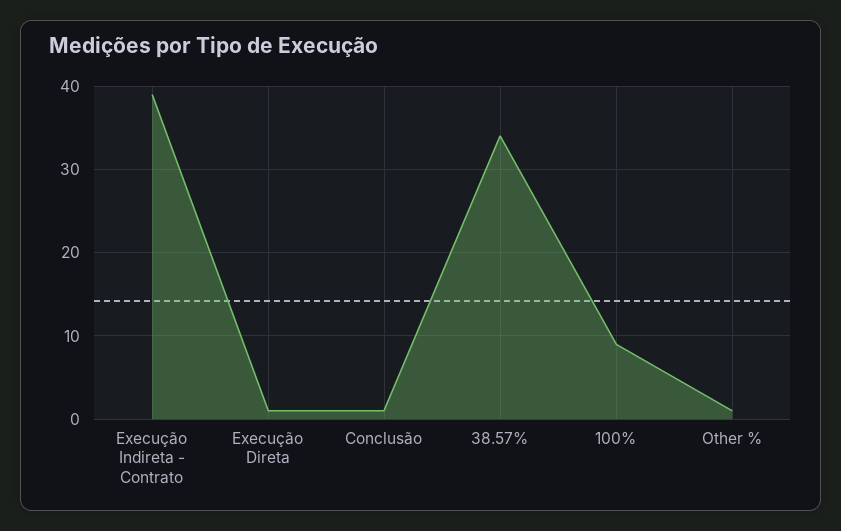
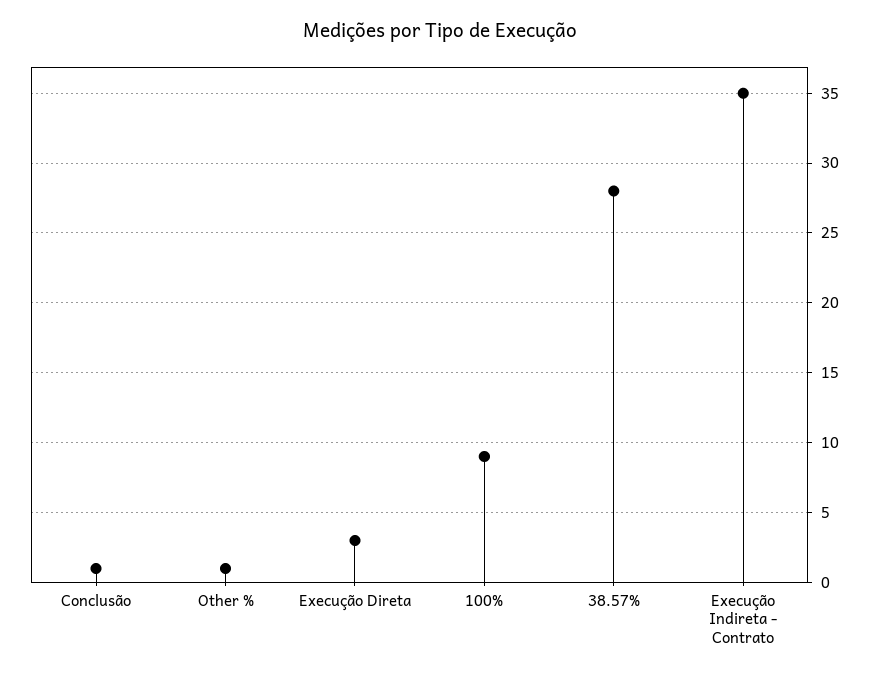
  {
-   "Execução Indireta - Contrato": 39,
+   "Execução Indireta - Contrato": 35,
-   "Execução Direta": 1,
+   "Execução Direta": 3,
    "Conclusão": 1,
-   "38.57%": 34,
+   "38.57%": 28,
    "100%": 9,
    "Other %": 1
  }

